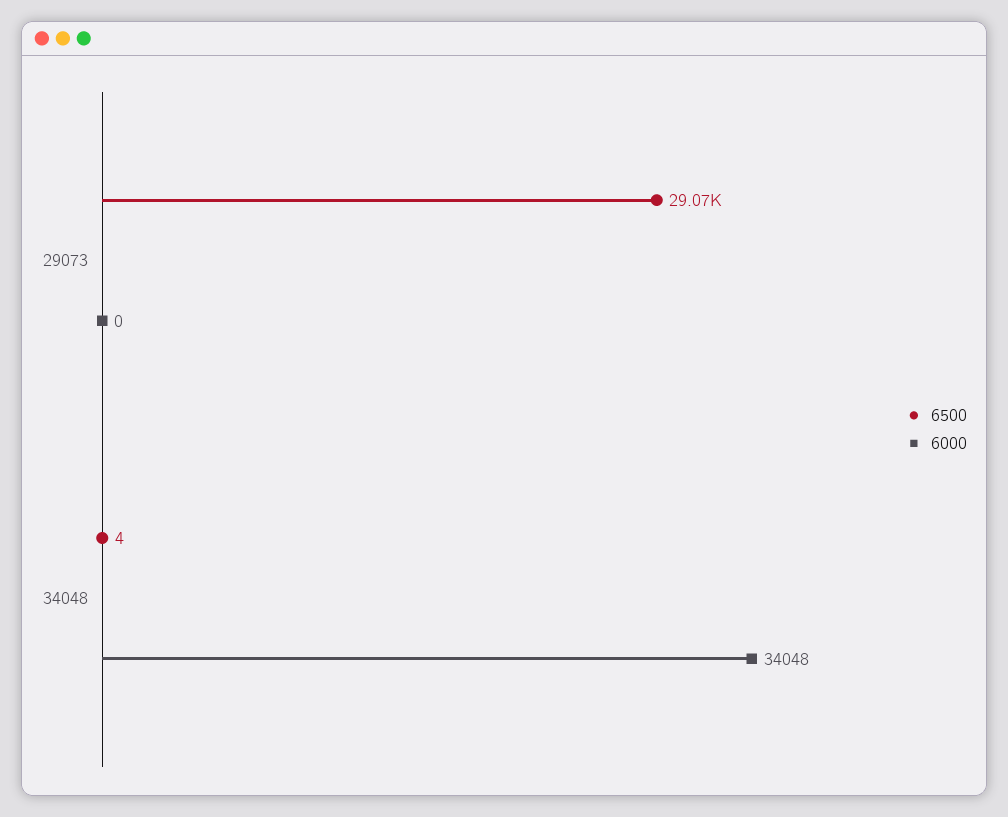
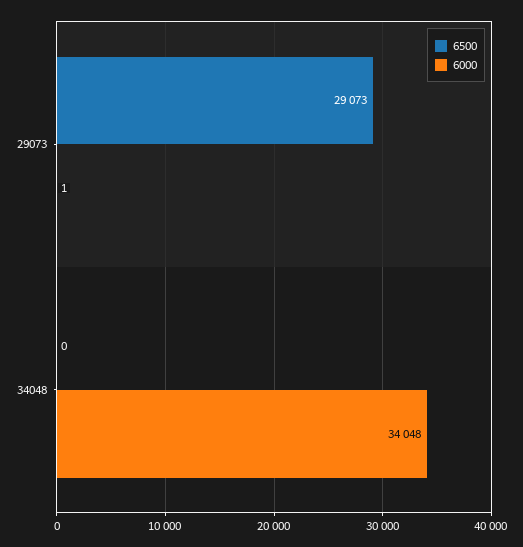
  {
    "6500": {
      "29073": 29073,
-     "34048": 4
+     "34048": 0
    },
    "6000": {
-     "29073": 0,
+     "29073": 1,
      "34048": 34048
    }
  }

